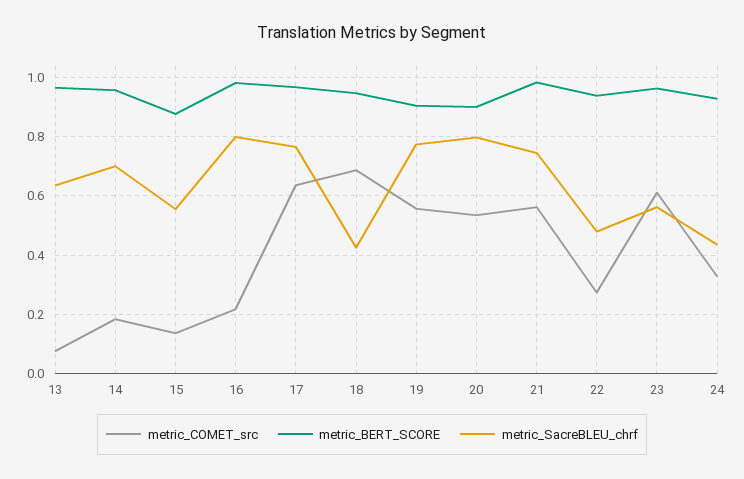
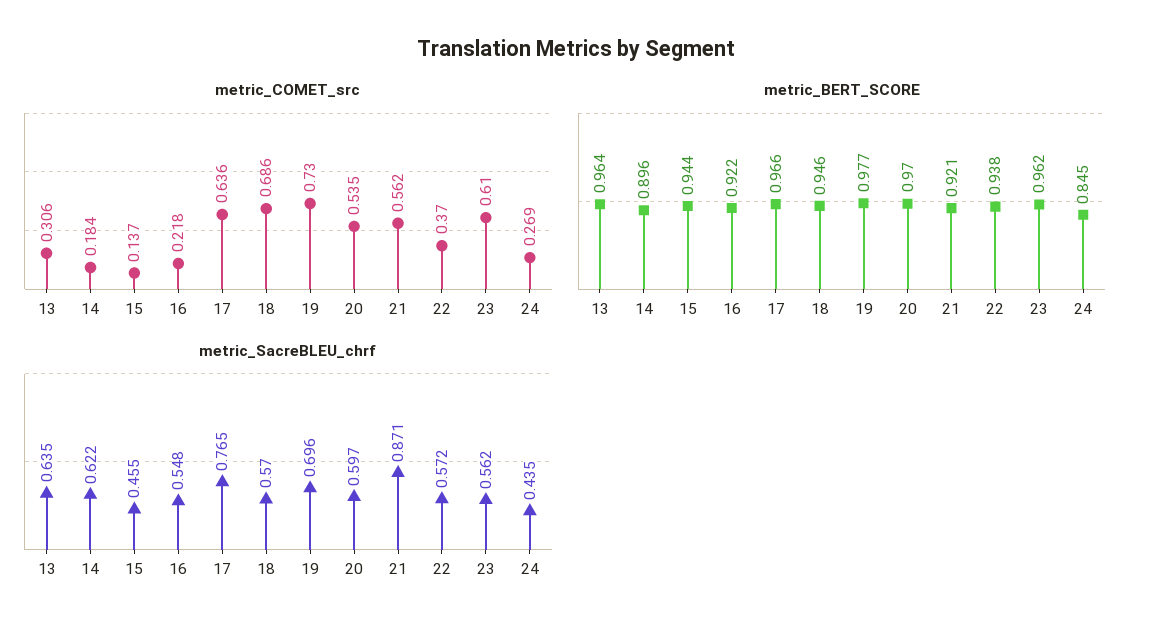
  {
    "metric_COMET_src": {
-     "13": 0.075,
+     "13": 0.306,
      "14": 0.184,
      "15": 0.137,
      "16": 0.218,
      "17": 0.636,
      "18": 0.686,
-     "19": 0.55,
+     "19": 0.73,
      "20": 0.535,
      "21": 0.562,
-     "22": 0.275,
+     "22": 0.37,
      "23": 0.61,
-     "24": 0.325
+     "24": 0.269
    },
    "metric_BERT_SCORE": {
      "13": 0.964,
-     "14": 0.95,
+     "14": 0.896,
-     "15": 0.875,
+     "15": 0.944,
-     "16": 0.975,
+     "16": 0.922,
      "17": 0.966,
      "18": 0.946,
-     "19": 0.9,
+     "19": 0.977,
-     "20": 0.9,
+     "20": 0.97,
-     "21": 0.975,
+     "21": 0.921,
      "22": 0.938,
      "23": 0.962,
-     "24": 0.925
+     "24": 0.845
    },
    "metric_SacreBLEU_chrf": {
      "13": 0.635,
-     "14": 0.7,
+     "14": 0.622,
-     "15": 0.55,
+     "15": 0.455,
-     "16": 0.8,
+     "16": 0.548,
      "17": 0.765,
-     "18": 0.425,
+     "18": 0.57,
-     "19": 0.775,
+     "19": 0.696,
-     "20": 0.8,
+     "20": 0.597,
-     "21": 0.75,
+     "21": 0.871,
-     "22": 0.475,
+     "22": 0.572,
      "23": 0.562,
      "24": 0.435
    }
  }

